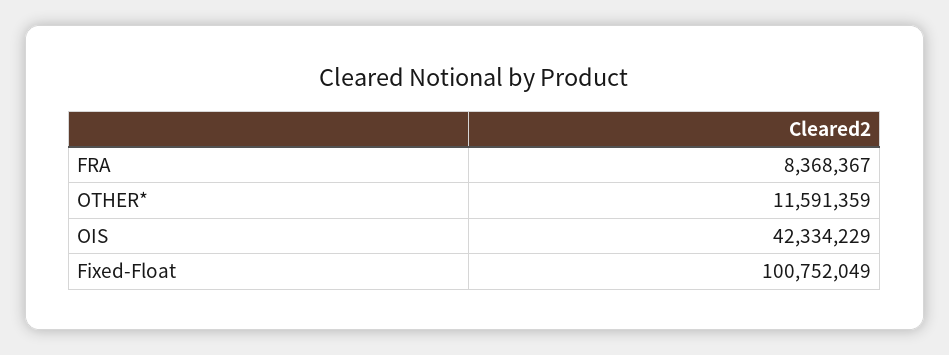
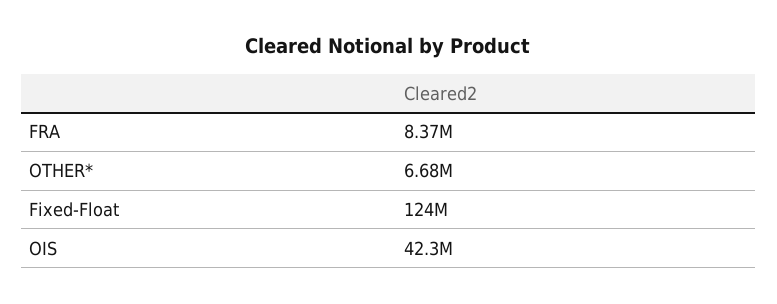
  {
    "FRA": 8368367,
-   "OTHER*": 11591359,
+   "OTHER*": 6680000,
    "OIS": 42334229,
-   "Fixed-Float": 100752049
+   "Fixed-Float": 124000000
  }

